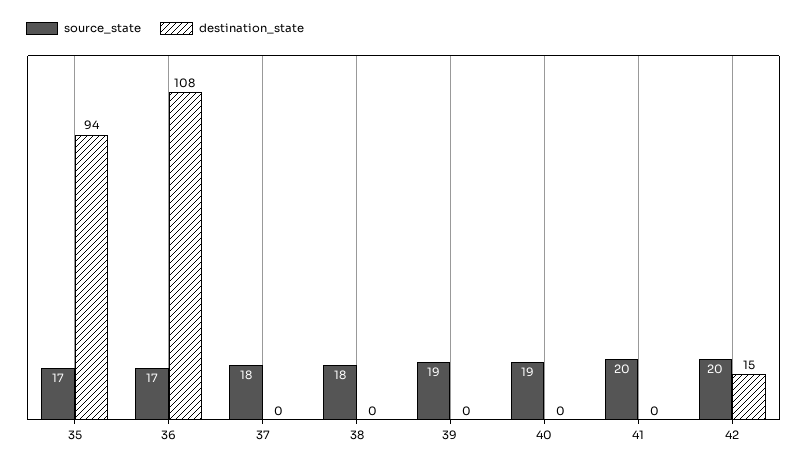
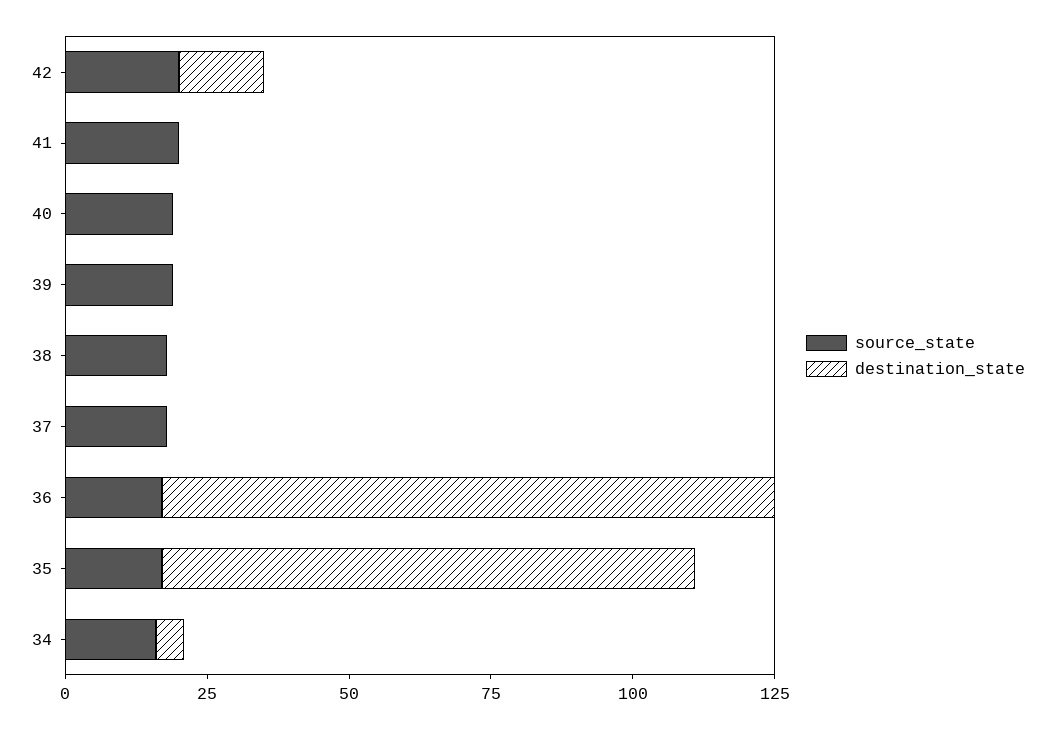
  {
    "source_state": {
      "35": 17,
      "36": 17,
      "37": 18,
      "38": 18,
      "39": 19,
      "40": 19,
      "41": 20,
-     "42": 20
+     "42": 20,
+     "34": 15
    },
    "destination_state": {
      "35": 94,
      "36": 108,
      "37": 0,
      "38": 0,
      "39": 0,
      "40": 0,
      "41": 0,
-     "42": 15
+     "42": 15,
+     "34": 5
    }
  }

